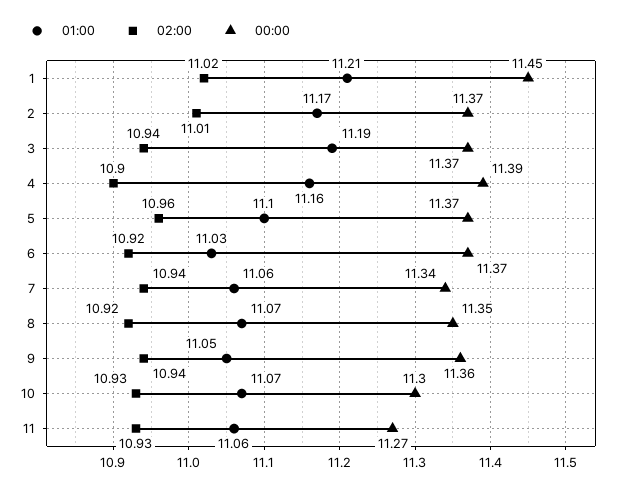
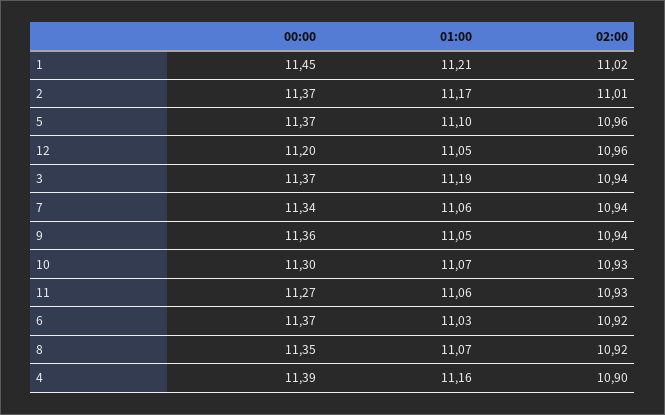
  {
    "01:00": {
      "1": 11.21,
      "2": 11.17,
      "3": 11.19,
      "4": 11.16,
      "5": 11.1,
      "6": 11.03,
      "7": 11.06,
      "8": 11.07,
      "9": 11.05,
      "10": 11.07,
-     "11": 11.06
+     "11": 11.06,
+     "12": 11.05
    },
    "02:00": {
      "1": 11.02,
      "2": 11.01,
      "3": 10.94,
      "4": 10.9,
      "5": 10.96,
      "6": 10.92,
      "7": 10.94,
      "8": 10.92,
      "9": 10.94,
      "10": 10.93,
-     "11": 10.93
+     "11": 10.93,
+     "12": 10.96
    },
    "00:00": {
      "1": 11.45,
      "2": 11.37,
      "3": 11.37,
      "4": 11.39,
      "5": 11.37,
      "6": 11.37,
      "7": 11.34,
      "8": 11.35,
      "9": 11.36,
      "10": 11.3,
-     "11": 11.27
+     "11": 11.27,
+     "12": 11.2
    }
  }

